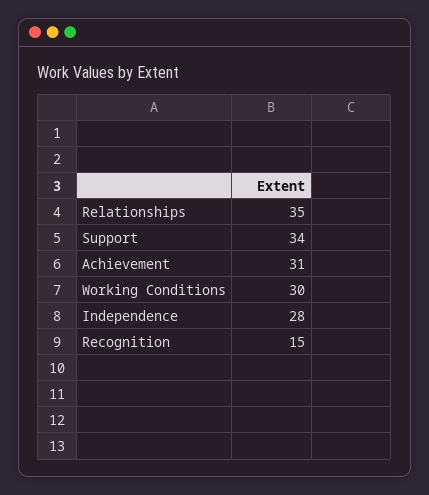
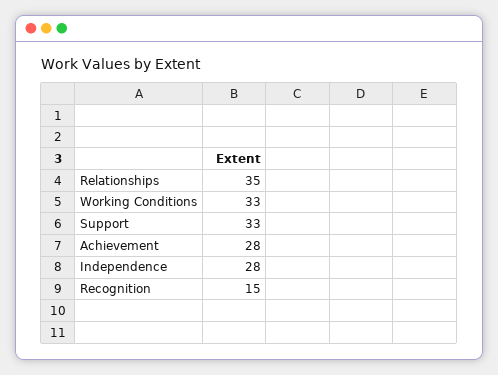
  {
    "Relationships": 35,
-   "Support": 34,
+   "Support": 33,
-   "Achievement": 31,
+   "Achievement": 28,
-   "Working Conditions": 30,
+   "Working Conditions": 33,
    "Independence": 28,
    "Recognition": 15
  }

